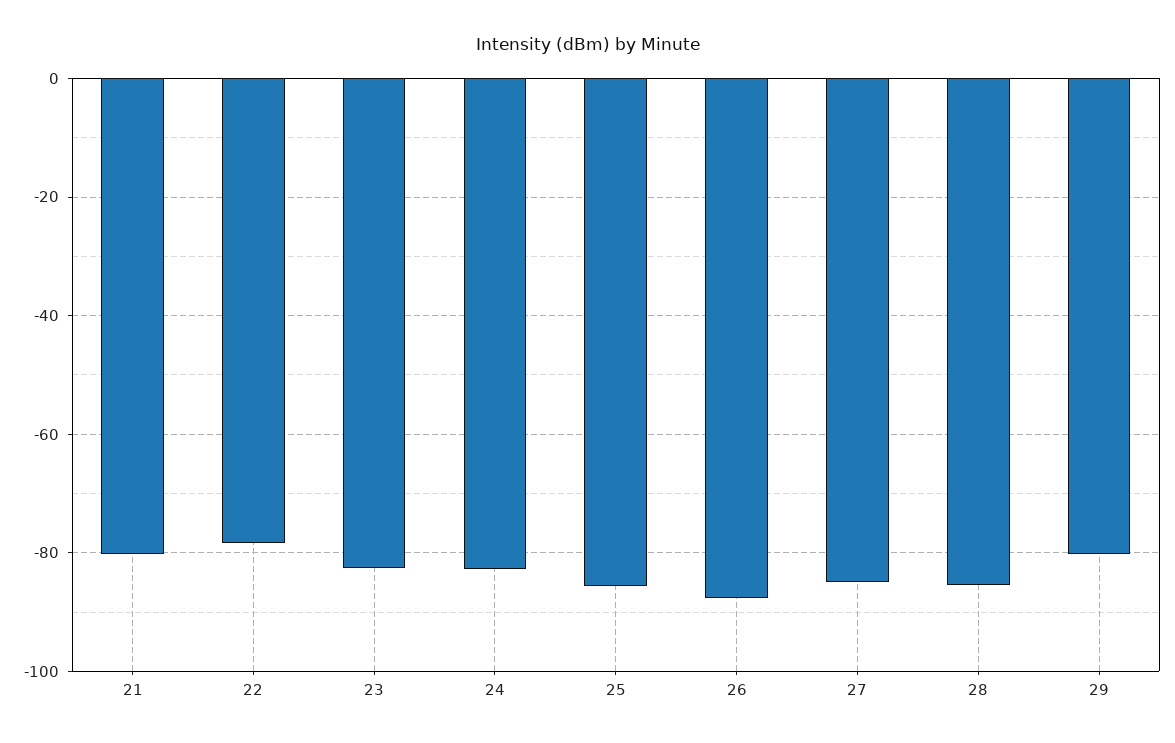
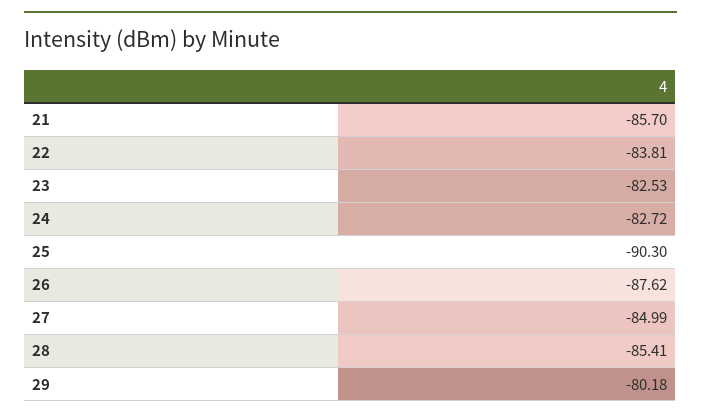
  {
-   "21": -80,
+   "21": -85.7,
-   "22": -78,
+   "22": -83.81,
    "23": -82.53,
    "24": -82.72,
-   "25": -86,
+   "25": -90.3,
    "26": -87.62,
    "27": -84.99,
    "28": -85.41,
    "29": -80.18
  }

